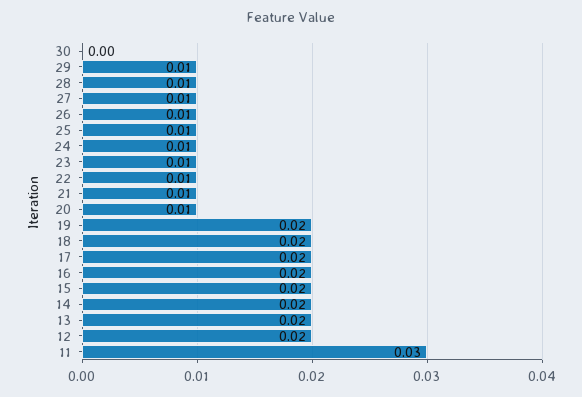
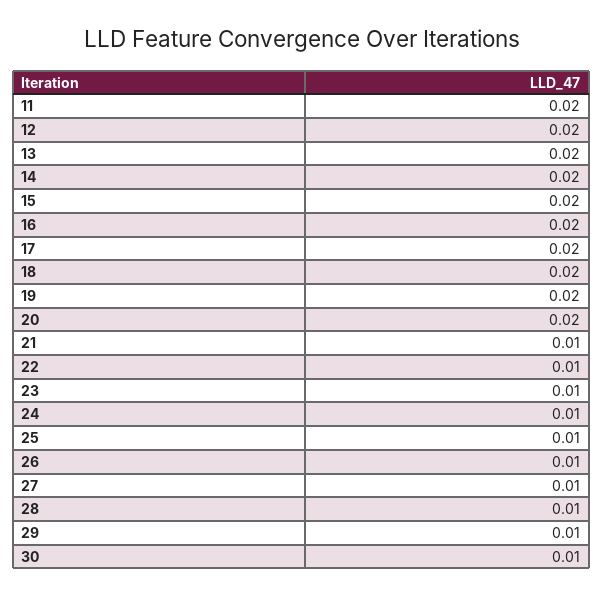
  {
-   "30": 0,
+   "30": 0.01,
    "29": 0.01,
    "28": 0.01,
    "27": 0.01,
    "26": 0.01,
    "25": 0.01,
    "24": 0.01,
    "23": 0.01,
    "22": 0.01,
    "21": 0.01,
-   "20": 0.01,
+   "20": 0.02,
    "19": 0.02,
    "18": 0.02,
    "17": 0.02,
    "16": 0.02,
    "15": 0.02,
    "14": 0.02,
    "13": 0.02,
    "12": 0.02,
-   "11": 0.03
+   "11": 0.02
  }

